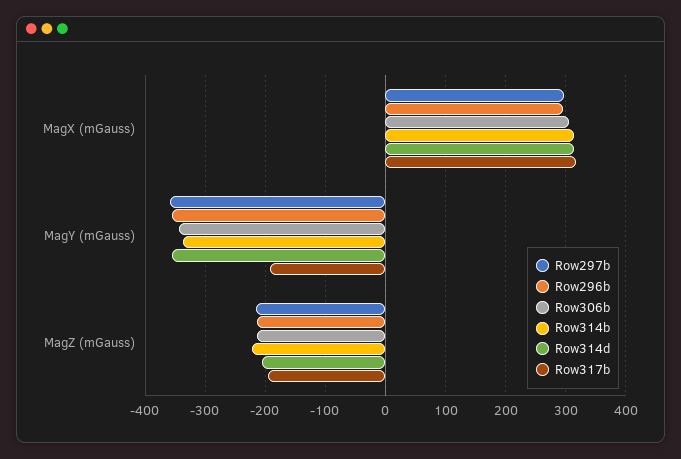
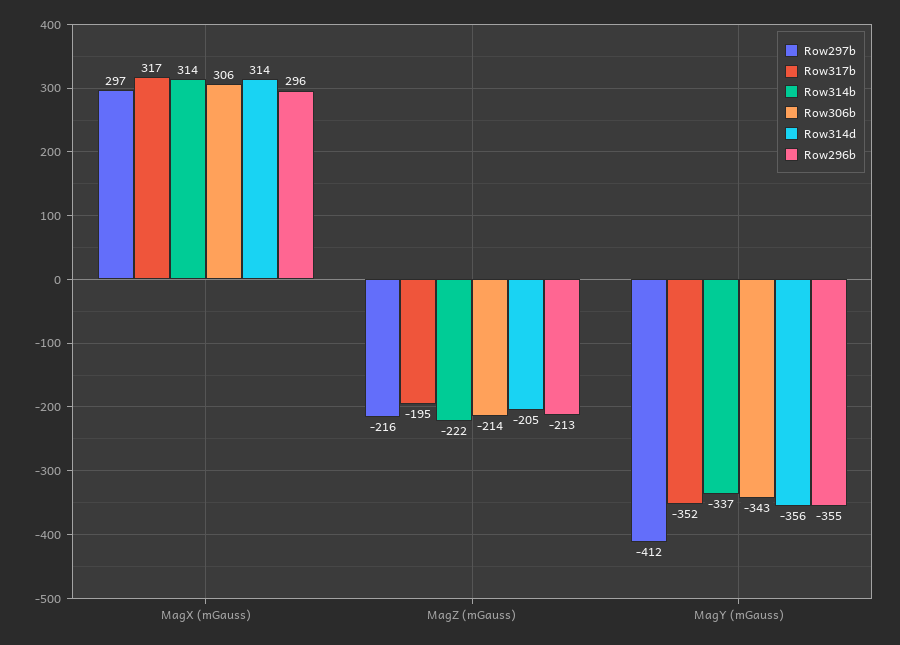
  {
    "Row297b": {
      "MagX (mGauss)": 297,
-     "MagY (mGauss)": -360,
+     "MagY (mGauss)": -412,
      "MagZ (mGauss)": -216
    },
    "Row296b": {
      "MagX (mGauss)": 296,
      "MagY (mGauss)": -355,
      "MagZ (mGauss)": -213
    },
    "Row306b": {
      "MagX (mGauss)": 306,
      "MagY (mGauss)": -343,
      "MagZ (mGauss)": -214
    },
    "Row314b": {
      "MagX (mGauss)": 314,
      "MagY (mGauss)": -337,
      "MagZ (mGauss)": -222
    },
    "Row314d": {
      "MagX (mGauss)": 314,
      "MagY (mGauss)": -356,
      "MagZ (mGauss)": -205
    },
    "Row317b": {
      "MagX (mGauss)": 317,
-     "MagY (mGauss)": -190,
+     "MagY (mGauss)": -352,
      "MagZ (mGauss)": -195
    }
  }

